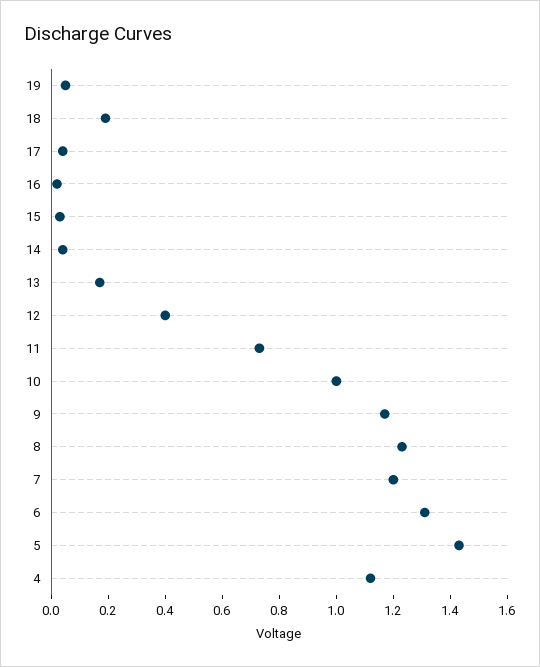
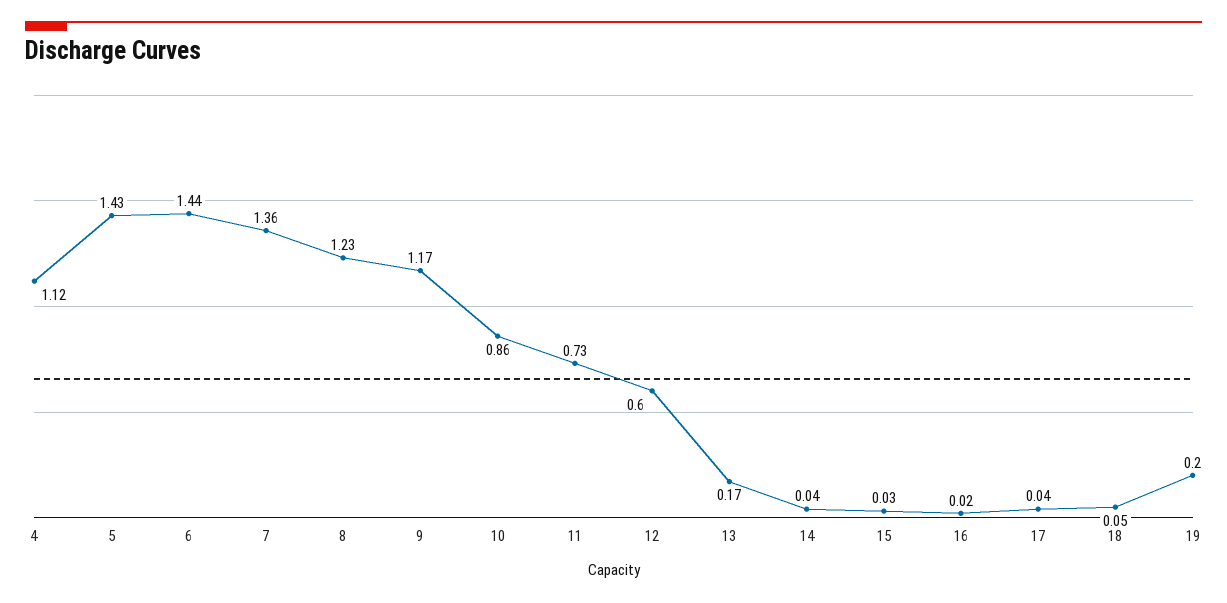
  {
-   "19": 0.05,
+   "19": 0.2,
-   "18": 0.2,
+   "18": 0.05,
    "17": 0.04,
    "16": 0.02,
    "15": 0.03,
    "14": 0.04,
    "13": 0.17,
-   "12": 0.4,
+   "12": 0.6,
    "11": 0.73,
-   "10": 1,
+   "10": 0.86,
    "9": 1.17,
    "8": 1.23,
-   "7": 1.2,
+   "7": 1.36,
-   "6": 1.3,
+   "6": 1.44,
    "5": 1.43,
    "4": 1.12
  }

